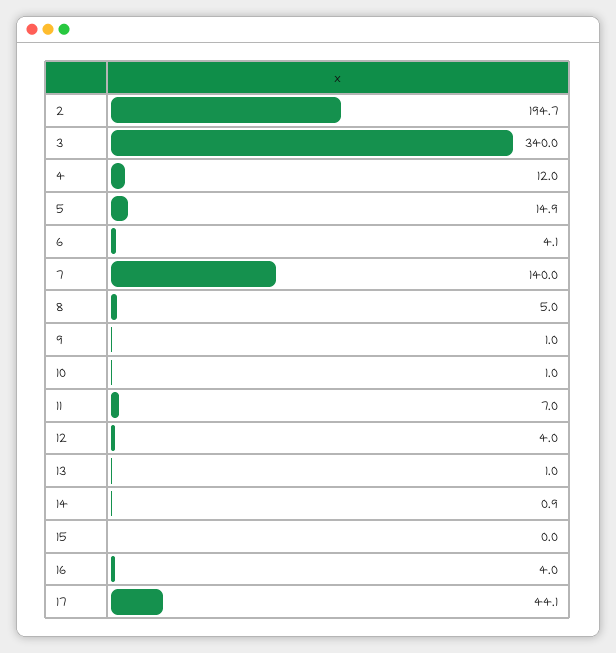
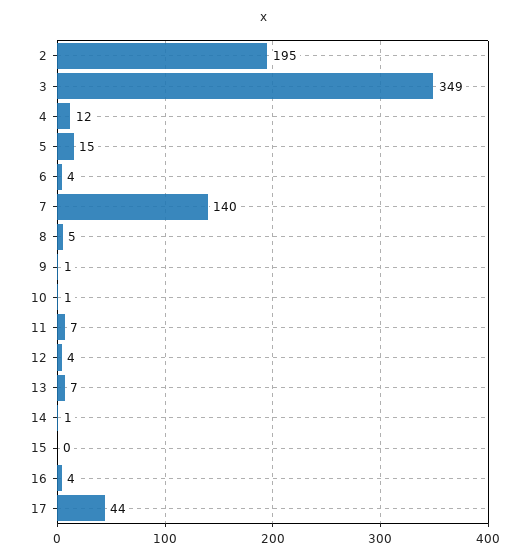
  {
    "2": 194.7,
-   "3": 340,
+   "3": 349,
    "4": 12,
    "5": 14.9,
    "6": 4.1,
    "7": 140,
    "8": 5,
    "9": 1,
    "10": 1,
    "11": 7,
    "12": 4,
-   "13": 1,
+   "13": 7,
    "14": 0.9,
    "15": 0,
    "16": 4,
    "17": 44.1
  }

